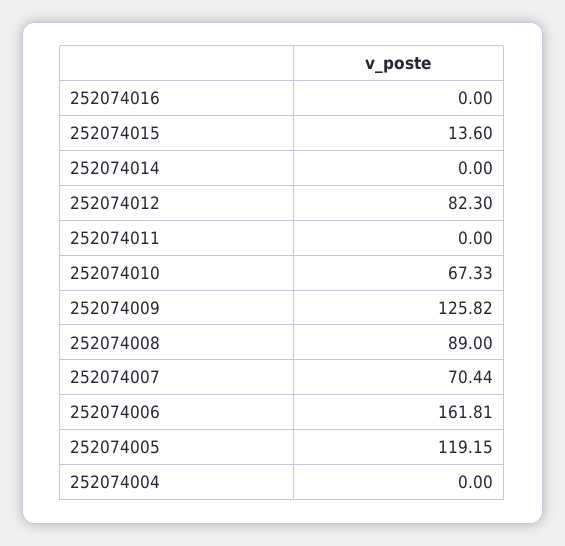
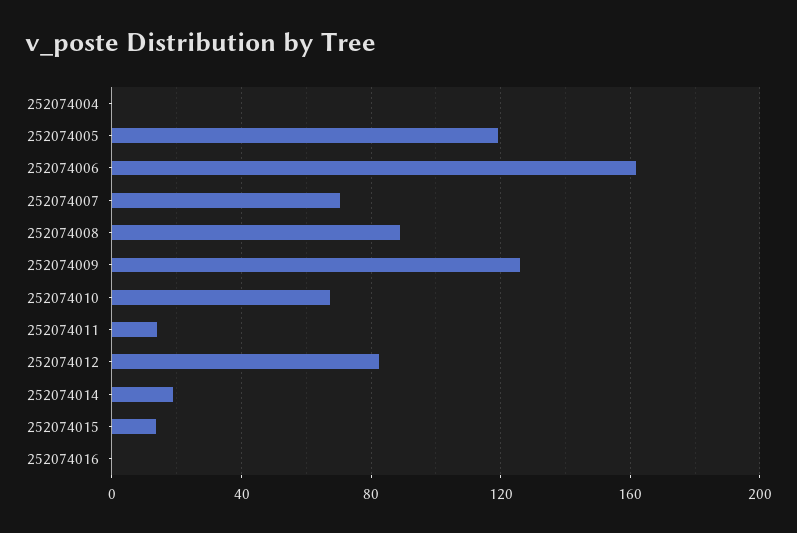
  {
    "252074016": 0,
    "252074015": 13.6,
-   "252074014": 0,
+   "252074014": 20,
    "252074012": 82.3,
-   "252074011": 0,
+   "252074011": 15,
    "252074010": 67.33,
    "252074009": 125.82,
    "252074008": 89,
    "252074007": 70.44,
    "252074006": 161.81,
    "252074005": 119.15,
    "252074004": 0
  }

